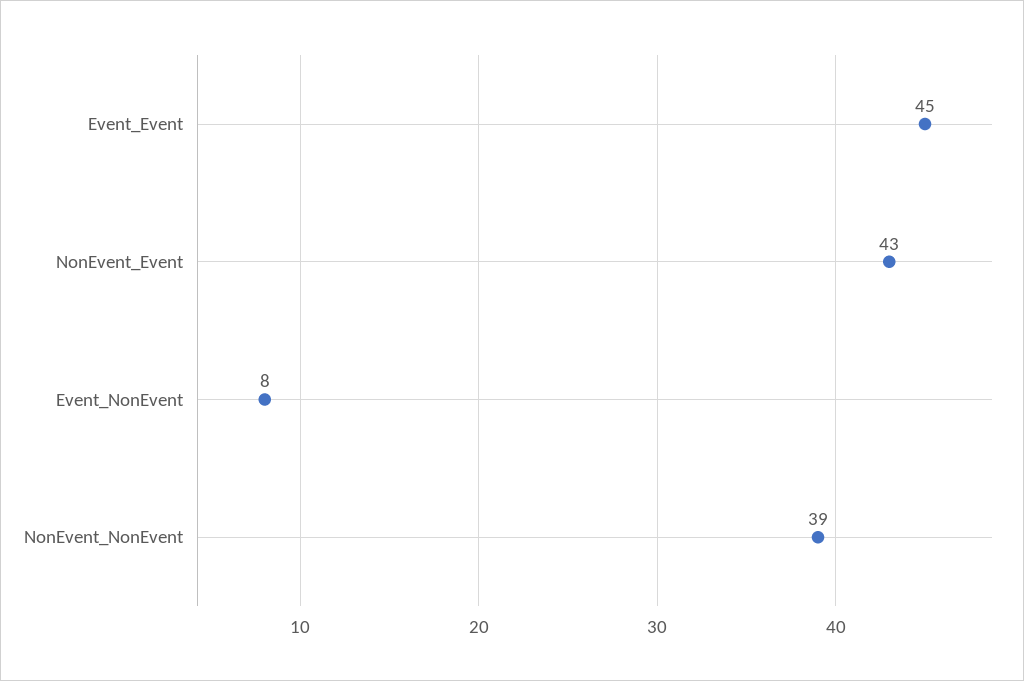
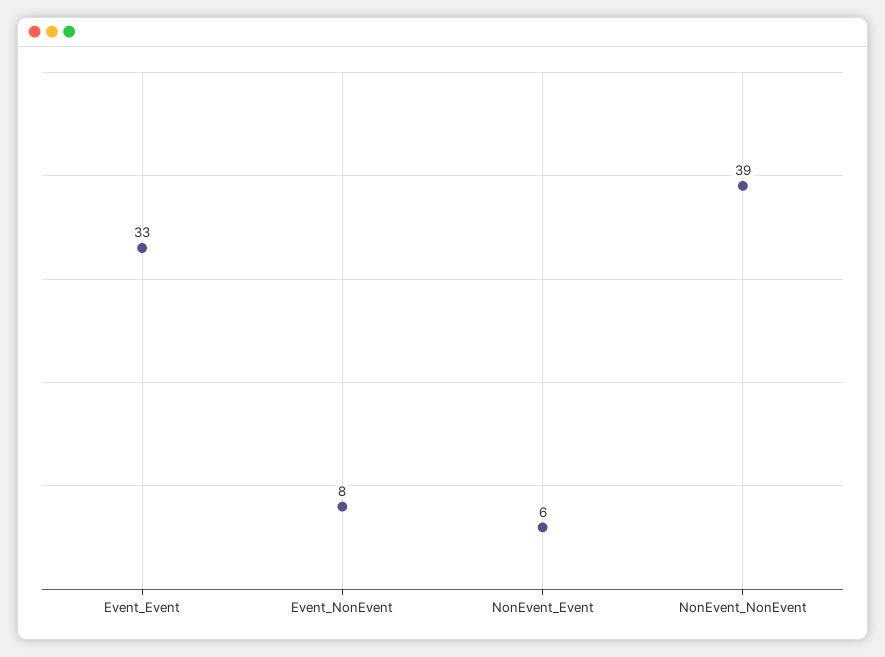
  {
-   "Event_Event": 45,
+   "Event_Event": 33,
-   "NonEvent_Event": 43,
+   "NonEvent_Event": 6,
    "Event_NonEvent": 8,
    "NonEvent_NonEvent": 39
  }

